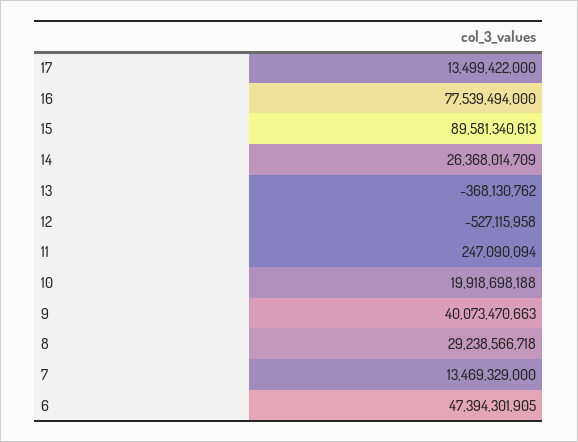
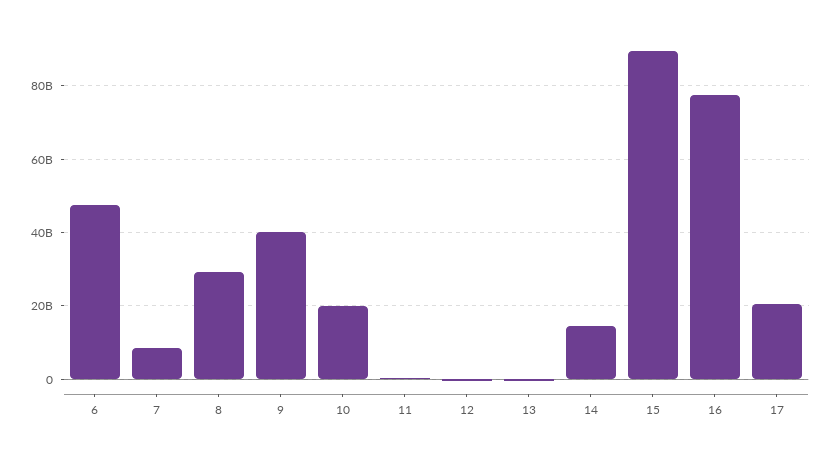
  {
-   "17": 13499422000,
+   "17": 20000000000,
    "16": 77539494000,
    "15": 89581340613,
-   "14": 26368014709,
+   "14": 14000000000,
    "13": -368130762,
    "12": -527115958,
    "11": 247090094,
    "10": 19918698188,
    "9": 40073470663,
    "8": 29238566718,
-   "7": 13469329000,
+   "7": 8000000000,
    "6": 47394301905
  }

